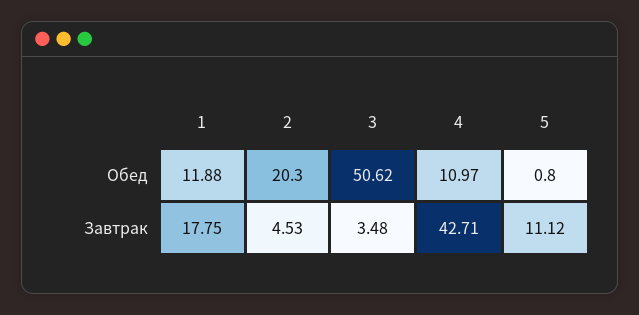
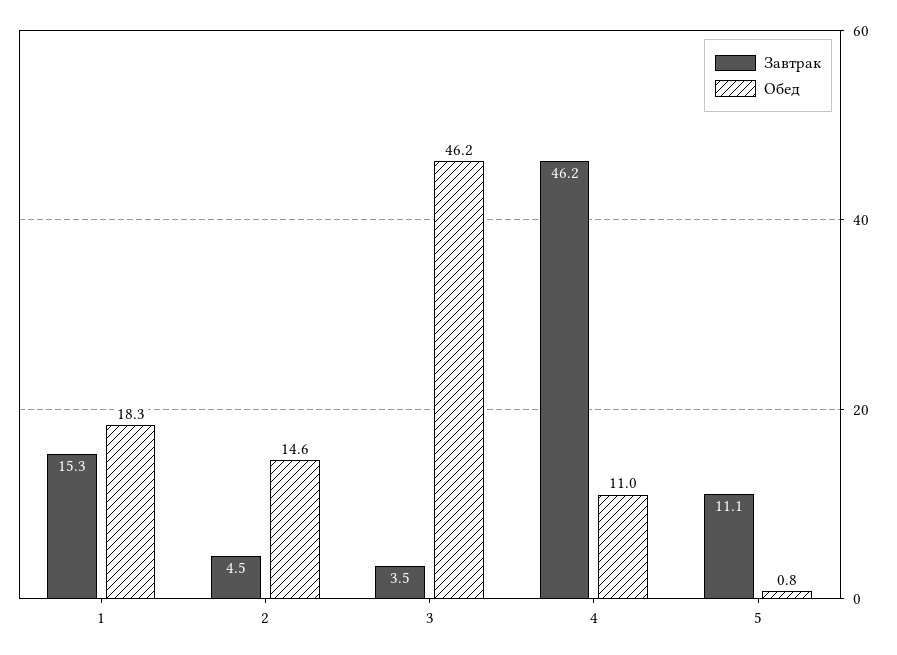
  {
    "Обед": {
-     "1": 11.88,
+     "1": 18.3,
-     "2": 20.3,
+     "2": 14.6,
-     "3": 50.62,
+     "3": 46.2,
      "4": 10.97,
      "5": 0.8
    },
    "Завтрак": {
-     "1": 17.75,
+     "1": 15.3,
      "2": 4.53,
      "3": 3.48,
-     "4": 42.71,
+     "4": 46.2,
      "5": 11.12
    }
  }

